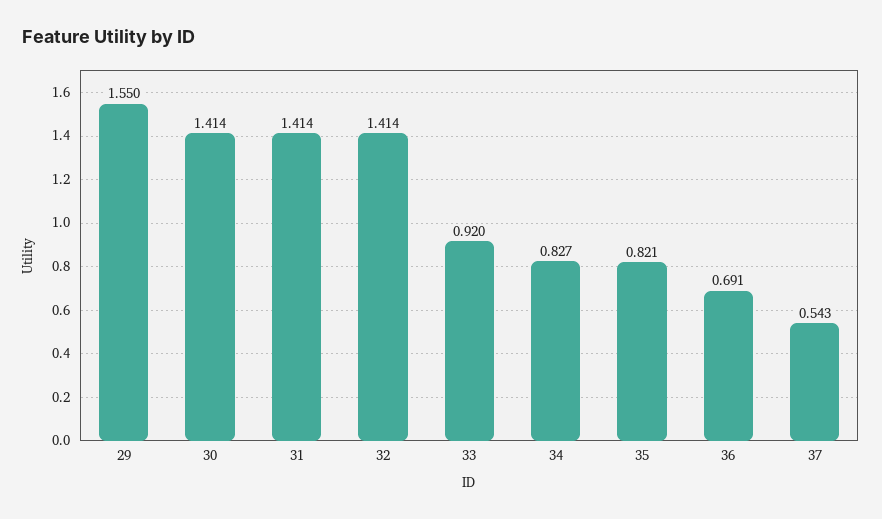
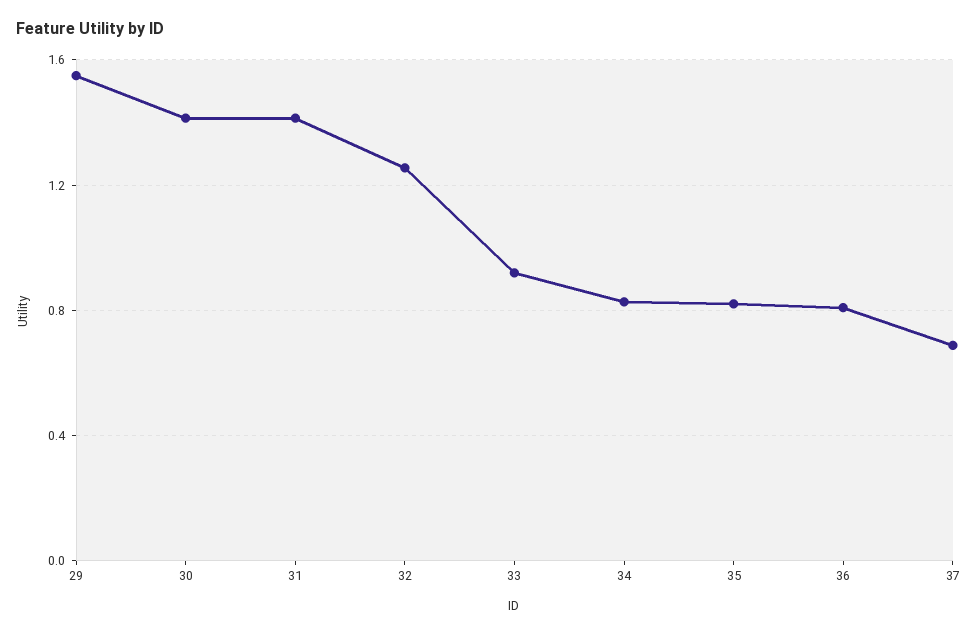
  {
    "29": 1.55,
    "30": 1.414,
    "31": 1.414,
-   "32": 1.414,
+   "32": 1.25,
    "33": 0.92,
    "34": 0.827,
    "35": 0.821,
-   "36": 0.691,
+   "36": 0.8,
-   "37": 0.543
+   "37": 0.7
  }

